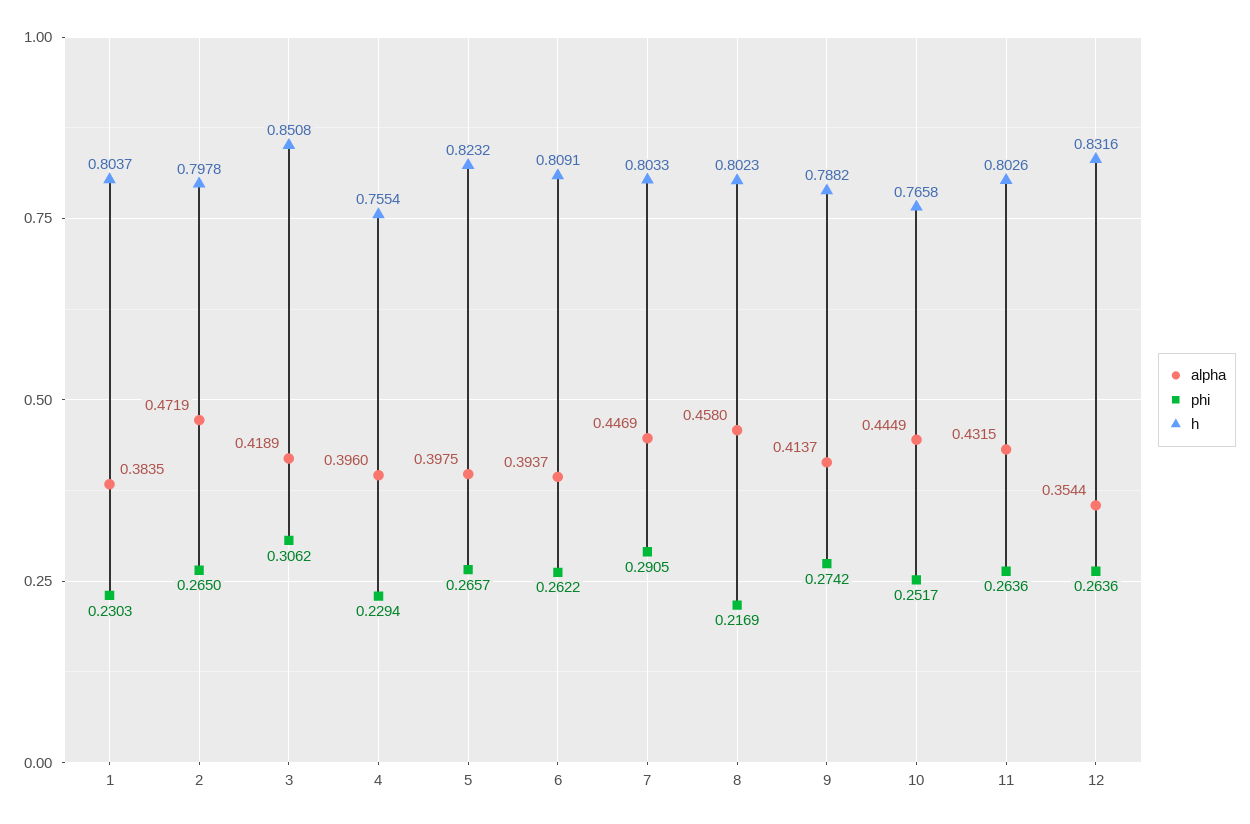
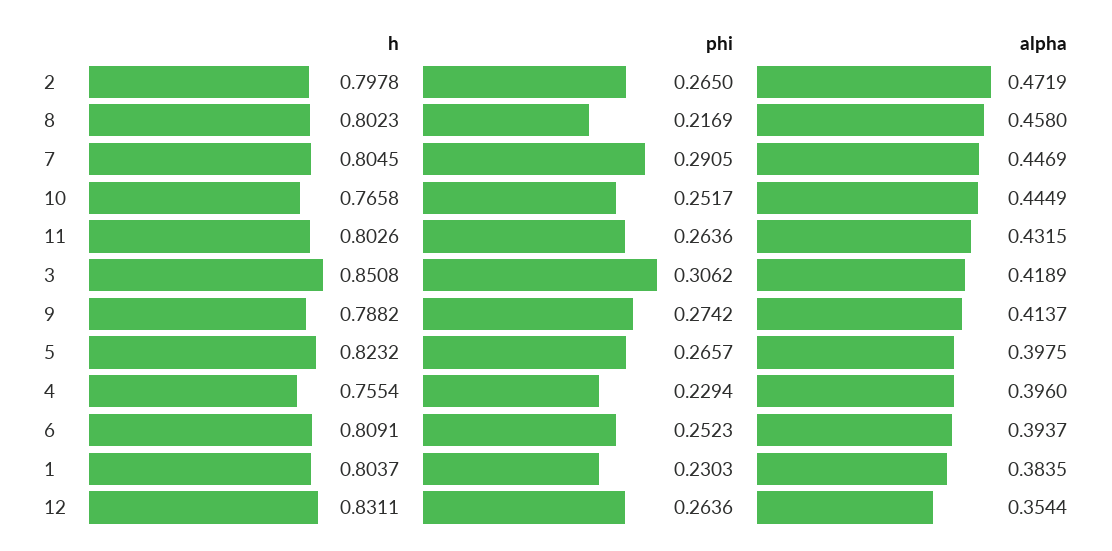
  {
    "alpha": {
      "1": 0.3835,
      "2": 0.4719,
      "3": 0.4189,
      "4": 0.396,
      "5": 0.3975,
      "6": 0.3937,
      "7": 0.4469,
      "8": 0.458,
      "9": 0.4137,
      "10": 0.4449,
      "11": 0.4315,
      "12": 0.3544
    },
    "phi": {
      "1": 0.2303,
      "2": 0.265,
      "3": 0.3062,
      "4": 0.2294,
      "5": 0.2657,
-     "6": 0.2622,
+     "6": 0.2523,
      "7": 0.2905,
      "8": 0.2169,
      "9": 0.2742,
      "10": 0.2517,
      "11": 0.2636,
      "12": 0.2636
    },
    "h": {
      "1": 0.8037,
      "2": 0.7978,
      "3": 0.8508,
      "4": 0.7554,
      "5": 0.8232,
      "6": 0.8091,
-     "7": 0.8033,
+     "7": 0.8045,
      "8": 0.8023,
      "9": 0.7882,
      "10": 0.7658,
      "11": 0.8026,
-     "12": 0.8316
+     "12": 0.8311
    }
  }

